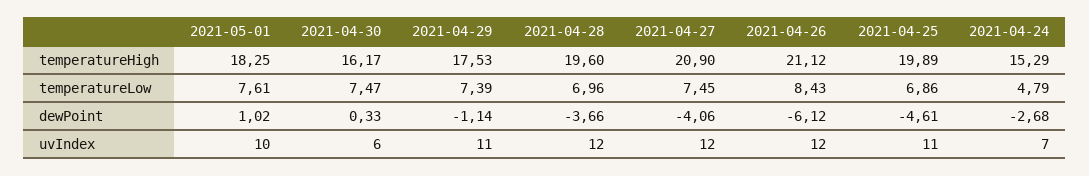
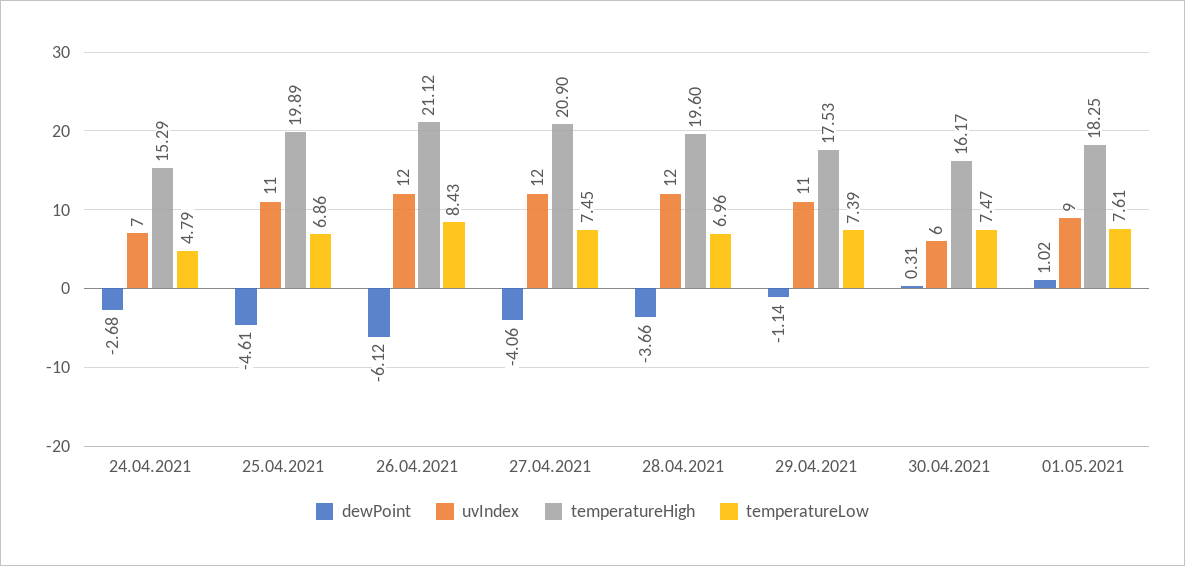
  {
    "temperatureHigh": {
      "2021-05-01": 18.25,
      "2021-04-30": 16.17,
      "2021-04-29": 17.53,
      "2021-04-28": 19.6,
      "2021-04-27": 20.9,
      "2021-04-26": 21.12,
      "2021-04-25": 19.89,
      "2021-04-24": 15.29
    },
    "temperatureLow": {
      "2021-05-01": 7.61,
      "2021-04-30": 7.47,
      "2021-04-29": 7.39,
      "2021-04-28": 6.96,
      "2021-04-27": 7.45,
      "2021-04-26": 8.43,
      "2021-04-25": 6.86,
      "2021-04-24": 4.79
    },
    "dewPoint": {
      "2021-05-01": 1.02,
-     "2021-04-30": 0.33,
+     "2021-04-30": 0.31,
      "2021-04-29": -1.14,
      "2021-04-28": -3.66,
      "2021-04-27": -4.06,
      "2021-04-26": -6.12,
      "2021-04-25": -4.61,
      "2021-04-24": -2.68
    },
    "uvIndex": {
-     "2021-05-01": 10,
+     "2021-05-01": 9,
      "2021-04-30": 6,
      "2021-04-29": 11,
      "2021-04-28": 12,
      "2021-04-27": 12,
      "2021-04-26": 12,
      "2021-04-25": 11,
      "2021-04-24": 7
    }
  }

